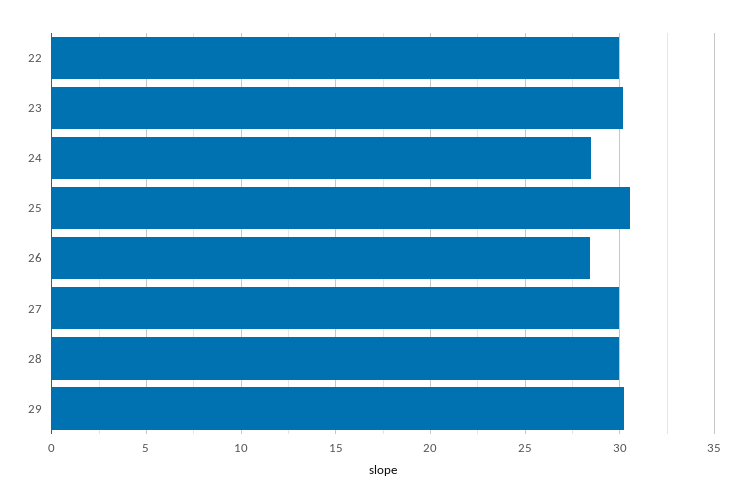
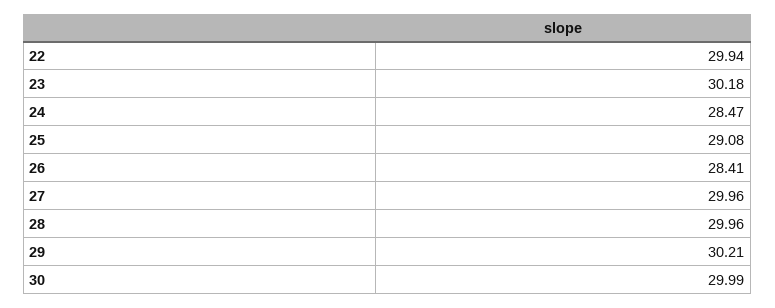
  {
    "22": 29.94,
    "23": 30.18,
    "24": 28.47,
-   "25": 30.5,
+   "25": 29.08,
    "26": 28.41,
    "27": 29.96,
    "28": 29.96,
-   "29": 30.21
+   "29": 30.21,
+   "30": 29.99
  }

